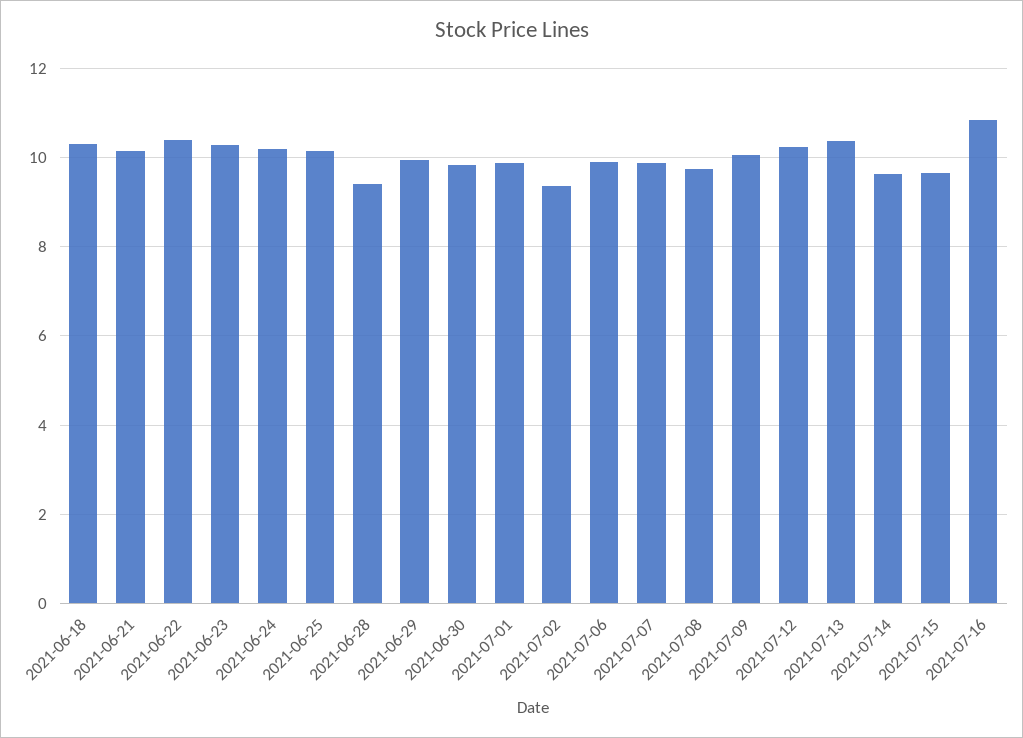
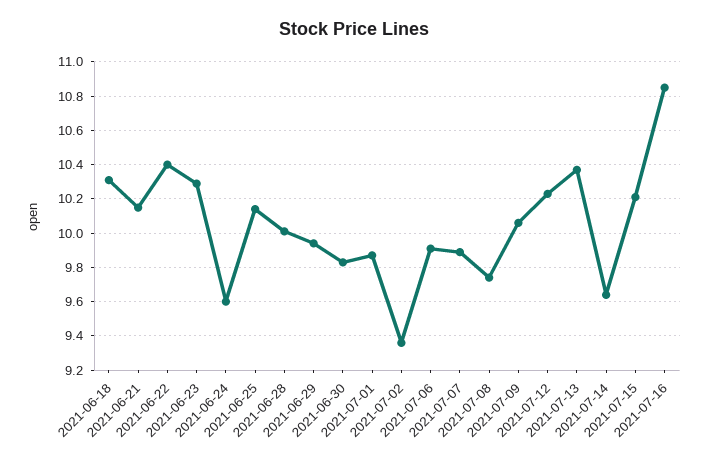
  {
    "2021-06-18": 10.3,
    "2021-06-21": 10.15,
    "2021-06-22": 10.4,
    "2021-06-23": 10.3,
-   "2021-06-24": 10.2,
+   "2021-06-24": 9.6,
    "2021-06-25": 10.15,
-   "2021-06-28": 9.4,
+   "2021-06-28": 10,
    "2021-06-29": 9.95,
    "2021-06-30": 9.85,
    "2021-07-01": 9.85,
    "2021-07-02": 9.35,
    "2021-07-06": 9.9,
    "2021-07-07": 9.9,
    "2021-07-08": 9.75,
    "2021-07-09": 10.05,
    "2021-07-12": 10.25,
    "2021-07-13": 10.35,
    "2021-07-14": 9.65,
-   "2021-07-15": 9.6,
+   "2021-07-15": 10.2,
    "2021-07-16": 10.85
  }

